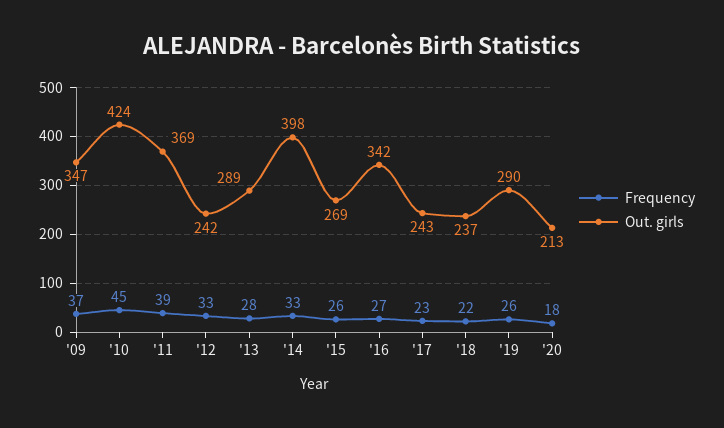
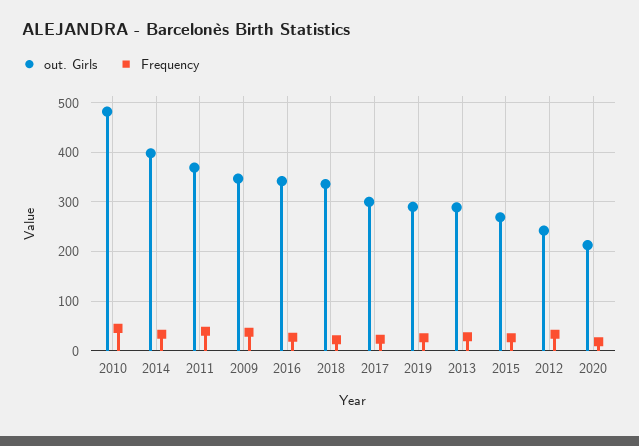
  {
    "Frequency": {
      "'09": 37,
      "'10": 45,
      "'11": 39,
      "'12": 33,
      "'13": 28,
      "'14": 33,
      "'15": 26,
      "'16": 27,
      "'17": 23,
      "'18": 22,
      "'19": 26,
      "'20": 18
    },
    "Out. girls": {
      "'09": 347,
-     "'10": 424,
+     "'10": 480,
      "'11": 369,
      "'12": 242,
      "'13": 289,
      "'14": 398,
      "'15": 269,
      "'16": 342,
-     "'17": 243,
+     "'17": 300,
-     "'18": 237,
+     "'18": 340,
      "'19": 290,
      "'20": 213
    }
  }

